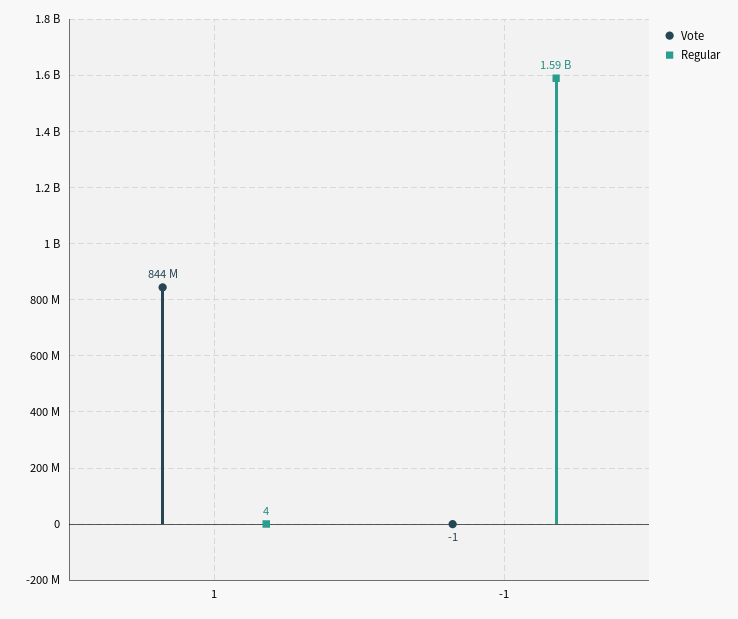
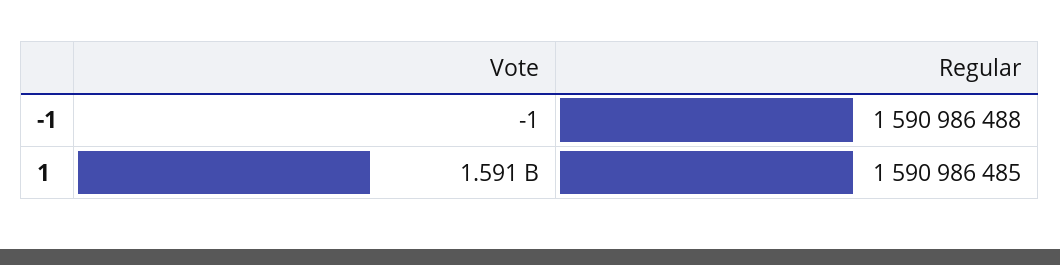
  {
    "Vote": {
-     "1": 844000000,
+     "1": 1591000000,
      "-1": -1
    },
    "Regular": {
-     "1": 4,
+     "1": 1590986485,
      "-1": 1590986488
    }
  }

